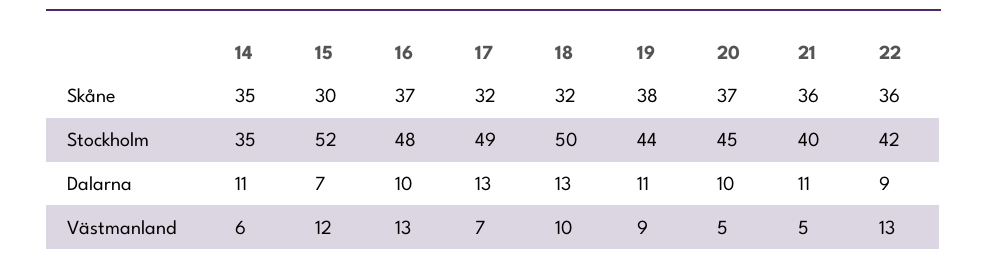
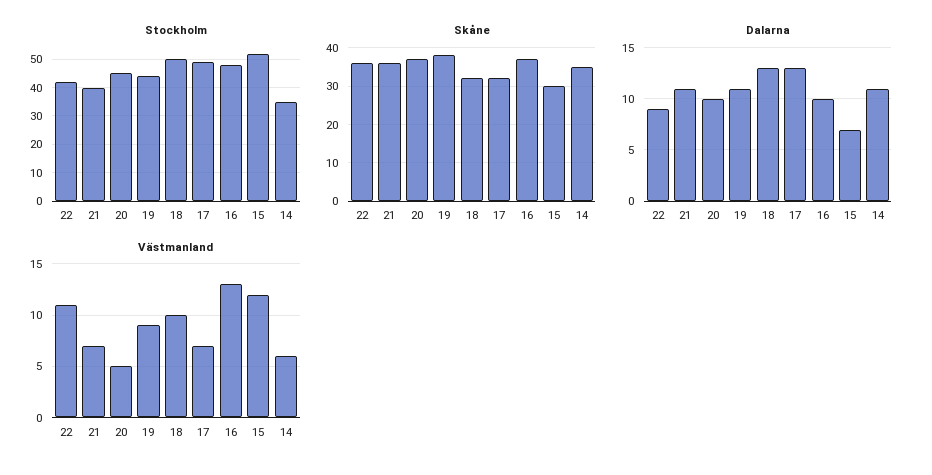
  {
    "Skåne": {
      "14": 35,
      "15": 30,
      "16": 37,
      "17": 32,
      "18": 32,
      "19": 38,
      "20": 37,
      "21": 36,
      "22": 36
    },
    "Stockholm": {
      "14": 35,
      "15": 52,
      "16": 48,
      "17": 49,
      "18": 50,
      "19": 44,
      "20": 45,
      "21": 40,
      "22": 42
    },
    "Dalarna": {
      "14": 11,
      "15": 7,
      "16": 10,
      "17": 13,
      "18": 13,
      "19": 11,
      "20": 10,
      "21": 11,
      "22": 9
    },
    "Västmanland": {
      "14": 6,
      "15": 12,
      "16": 13,
      "17": 7,
      "18": 10,
      "19": 9,
      "20": 5,
-     "21": 5,
+     "21": 7,
-     "22": 13
+     "22": 11
    }
  }

